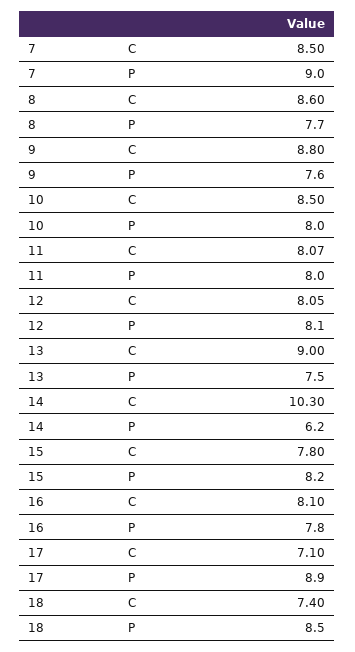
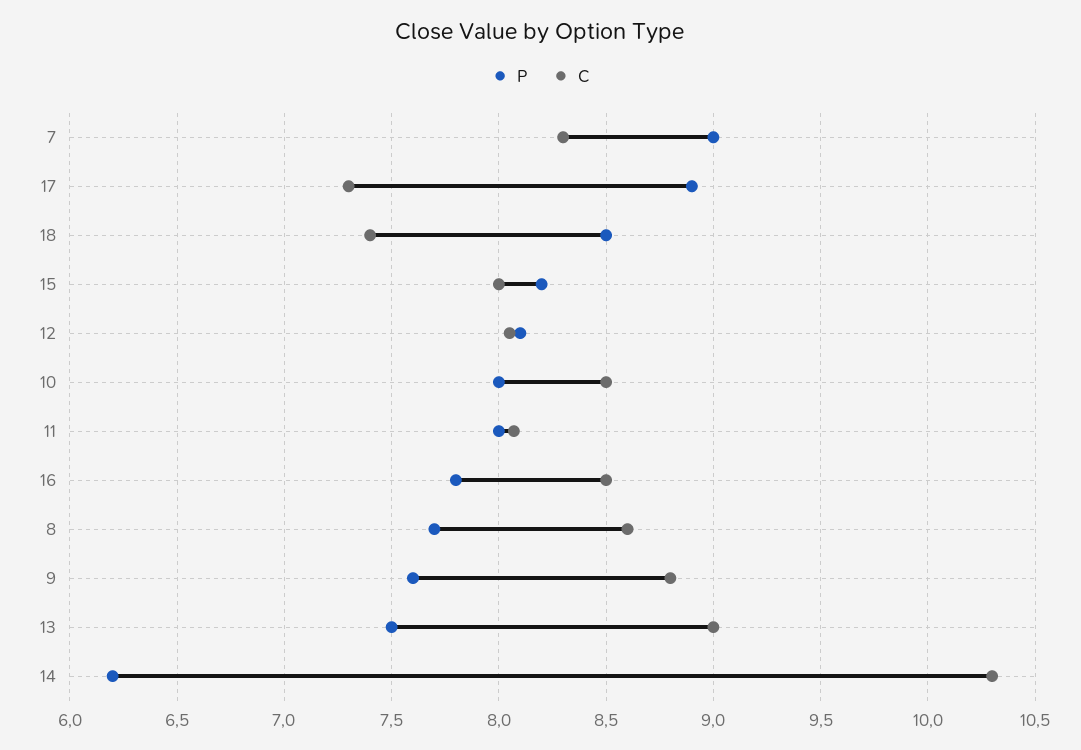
  {
    "C": {
-     "7": 8.5,
+     "7": 8.3,
      "8": 8.6,
      "9": 8.8,
      "10": 8.5,
      "11": 8.07,
      "12": 8.05,
      "13": 9,
      "14": 10.3,
-     "15": 7.8,
+     "15": 8,
-     "16": 8.1,
+     "16": 8.5,
-     "17": 7.1,
+     "17": 7.3,
      "18": 7.4
    },
    "P": {
      "7": 9,
      "8": 7.7,
      "9": 7.6,
      "10": 8,
      "11": 8,
      "12": 8.1,
      "13": 7.5,
      "14": 6.2,
      "15": 8.2,
      "16": 7.8,
      "17": 8.9,
      "18": 8.5
    }
  }

